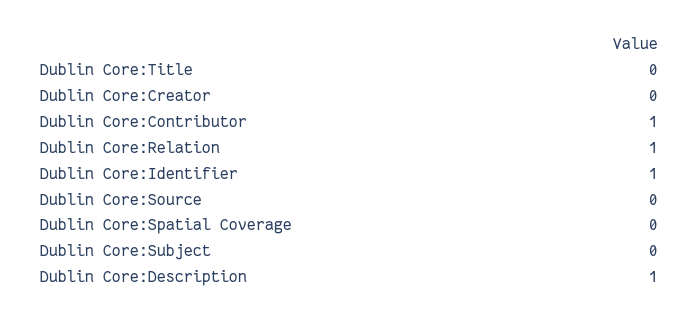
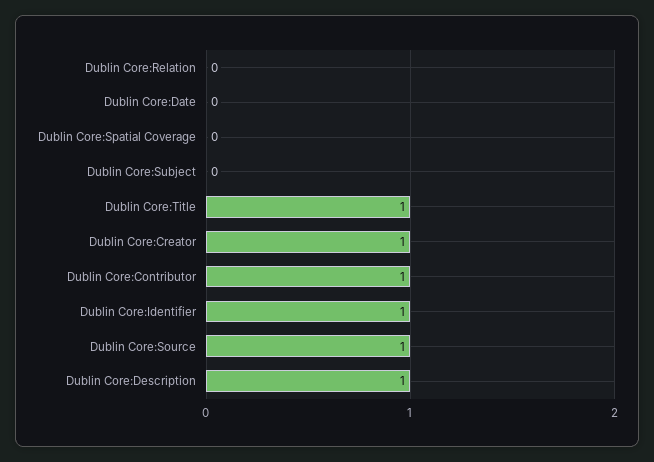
  {
-   "Dublin Core:Title": 0,
+   "Dublin Core:Title": 1,
-   "Dublin Core:Creator": 0,
+   "Dublin Core:Creator": 1,
    "Dublin Core:Contributor": 1,
-   "Dublin Core:Relation": 1,
+   "Dublin Core:Relation": 0,
    "Dublin Core:Identifier": 1,
-   "Dublin Core:Source": 0,
+   "Dublin Core:Source": 1,
    "Dublin Core:Spatial Coverage": 0,
    "Dublin Core:Subject": 0,
-   "Dublin Core:Description": 1
+   "Dublin Core:Description": 1,
+   "Dublin Core:Date": 0
  }

